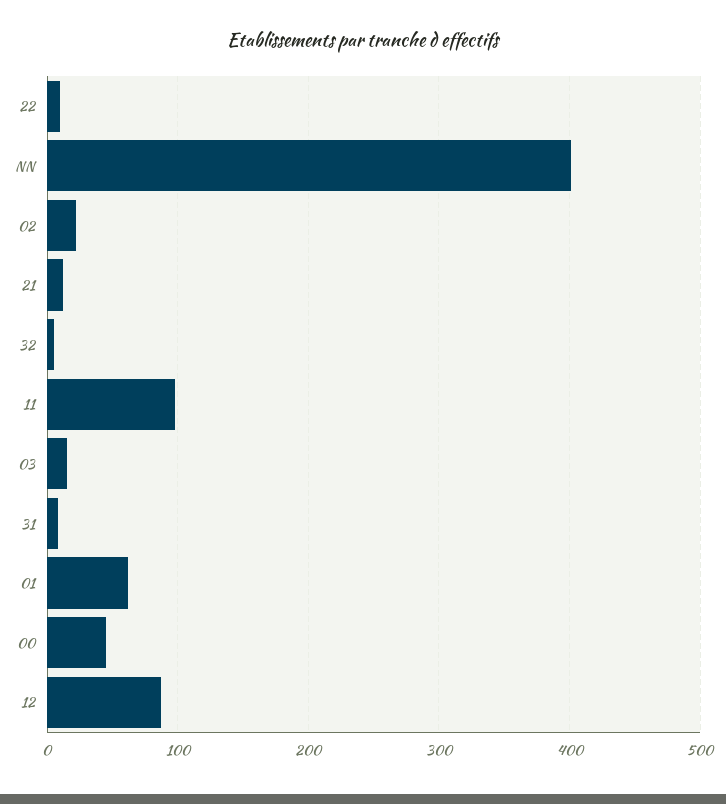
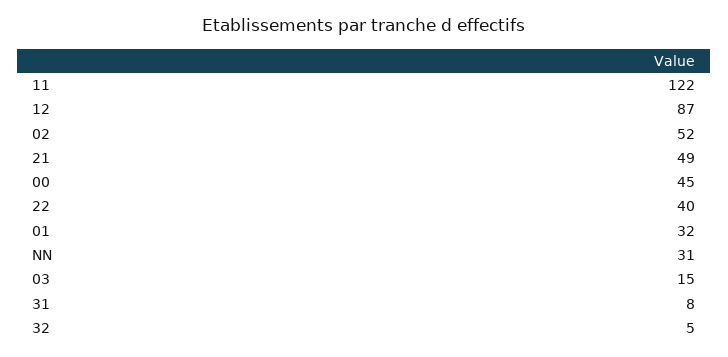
  {
-   "22": 10,
+   "22": 40,
-   "NN": 400,
+   "NN": 31,
-   "02": 20,
+   "02": 52,
-   "21": 10,
+   "21": 49,
    "32": 5,
-   "11": 100,
+   "11": 122,
    "03": 15,
    "31": 8,
-   "01": 60,
+   "01": 32,
    "00": 45,
    "12": 87
  }

